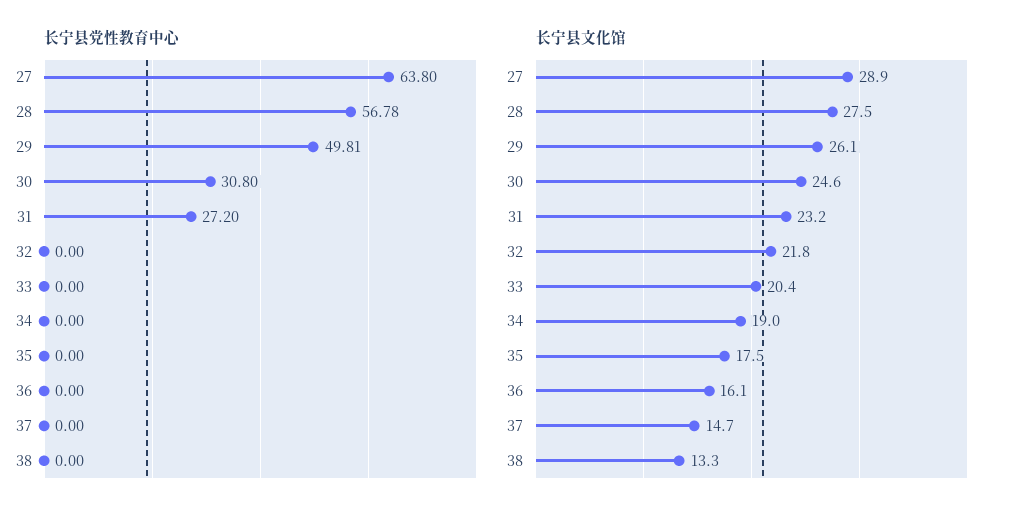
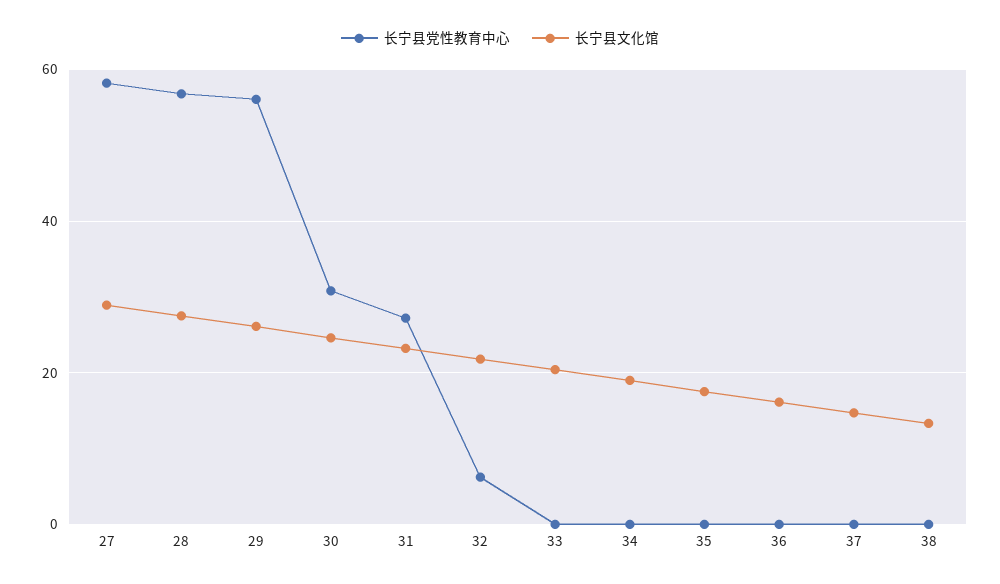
  {
    "长宁县党性教育中心": {
-     "27": 63.8,
+     "27": 58,
      "28": 56.78,
-     "29": 49.81,
+     "29": 56,
      "30": 30.8,
      "31": 27.2,
-     "32": 0,
+     "32": 6,
      "33": 0,
      "34": 0,
      "35": 0,
      "36": 0,
      "37": 0,
      "38": 0
    },
    "长宁县文化馆": {
      "27": 28.9,
      "28": 27.5,
      "29": 26.1,
      "30": 24.6,
      "31": 23.2,
      "32": 21.8,
      "33": 20.4,
      "34": 19,
      "35": 17.5,
      "36": 16.1,
      "37": 14.7,
      "38": 13.3
    }
  }

